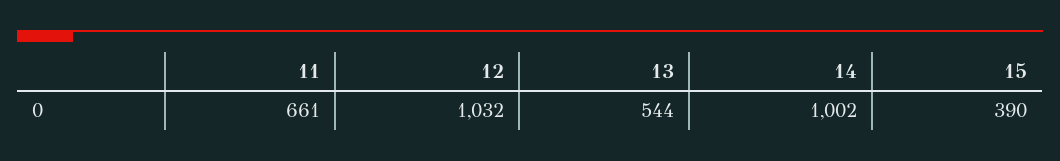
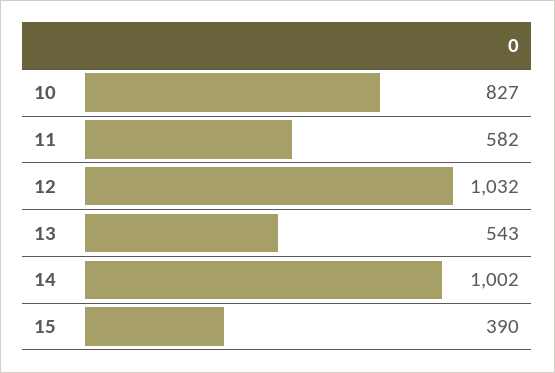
  {
-   "11": 661,
+   "11": 582,
    "12": 1032,
-   "13": 544,
+   "13": 543,
    "14": 1002,
-   "15": 390
+   "15": 390,
+   "10": 827
  }

